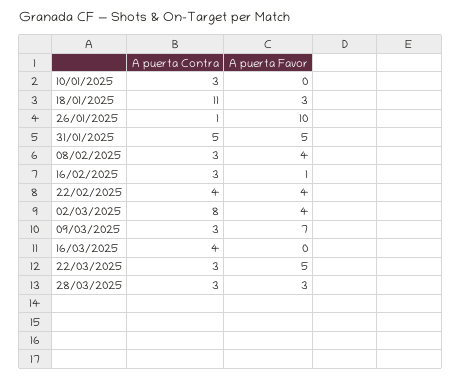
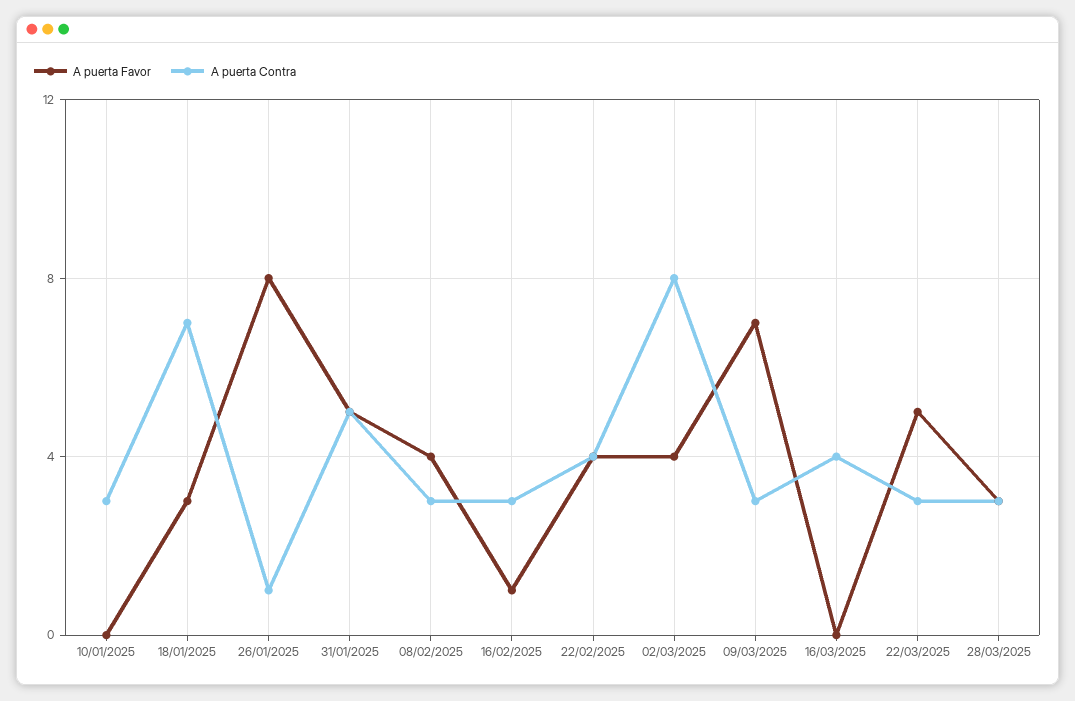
  {
    "A puerta Contra": {
      "10/01/2025": 3,
-     "18/01/2025": 11,
+     "18/01/2025": 7,
      "26/01/2025": 1,
      "31/01/2025": 5,
      "08/02/2025": 3,
      "16/02/2025": 3,
      "22/02/2025": 4,
      "02/03/2025": 8,
      "09/03/2025": 3,
      "16/03/2025": 4,
      "22/03/2025": 3,
      "28/03/2025": 3
    },
    "A puerta Favor": {
      "10/01/2025": 0,
      "18/01/2025": 3,
-     "26/01/2025": 10,
+     "26/01/2025": 8,
      "31/01/2025": 5,
      "08/02/2025": 4,
      "16/02/2025": 1,
      "22/02/2025": 4,
      "02/03/2025": 4,
      "09/03/2025": 7,
      "16/03/2025": 0,
      "22/03/2025": 5,
      "28/03/2025": 3
    }
  }

